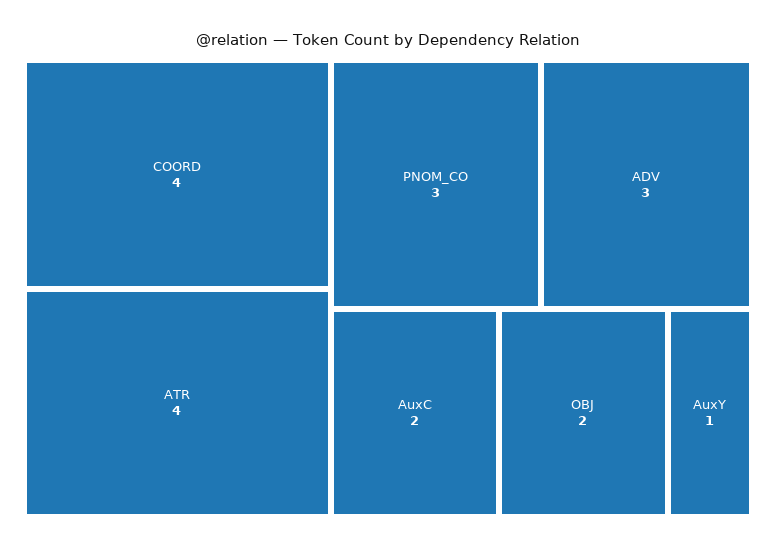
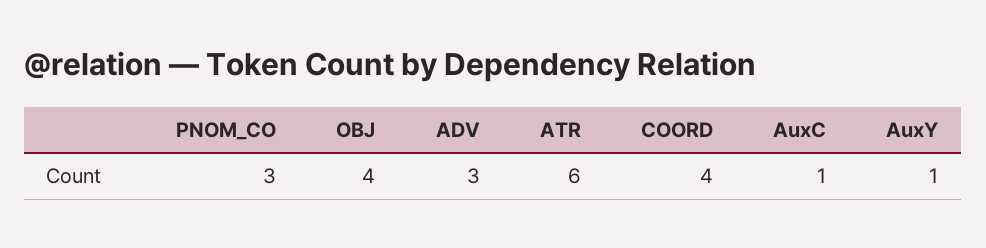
  {
    "COORD": 4,
-   "ATR": 4,
+   "ATR": 6,
    "PNOM_CO": 3,
    "ADV": 3,
-   "AuxC": 2,
+   "AuxC": 1,
-   "OBJ": 2,
+   "OBJ": 4,
    "AuxY": 1
  }

